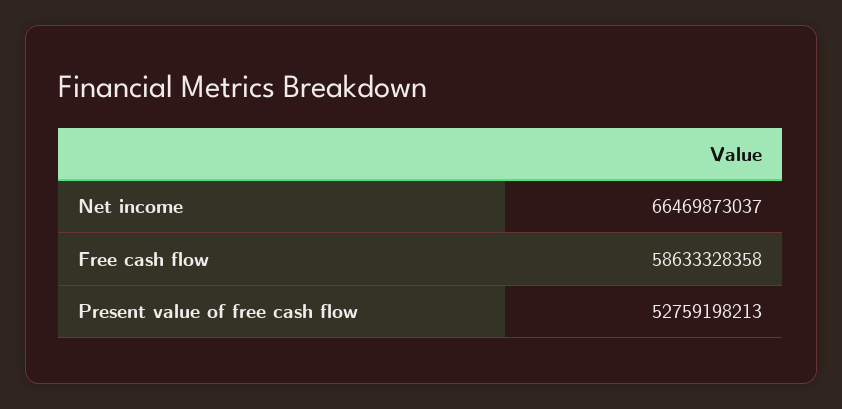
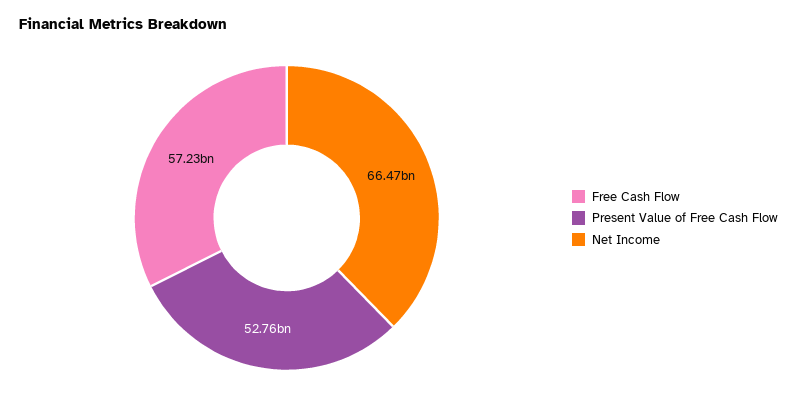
  {
    "Net income": 66469873037,
-   "Free cash flow": 58633328358,
+   "Free cash flow": 57230000000,
    "Present value of free cash flow": 52759198213
  }

